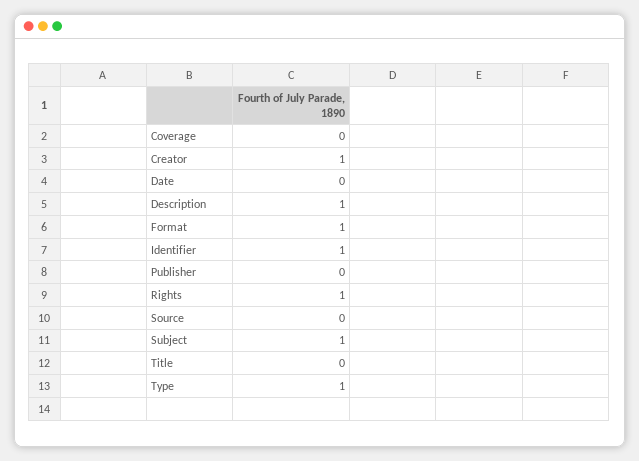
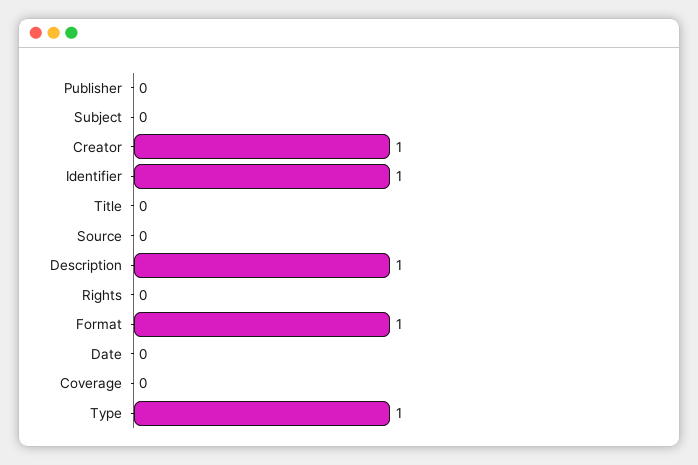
  {
    "Coverage": 0,
    "Creator": 1,
    "Date": 0,
    "Description": 1,
    "Format": 1,
    "Identifier": 1,
    "Publisher": 0,
-   "Rights": 1,
+   "Rights": 0,
    "Source": 0,
-   "Subject": 1,
+   "Subject": 0,
    "Title": 0,
    "Type": 1
  }

